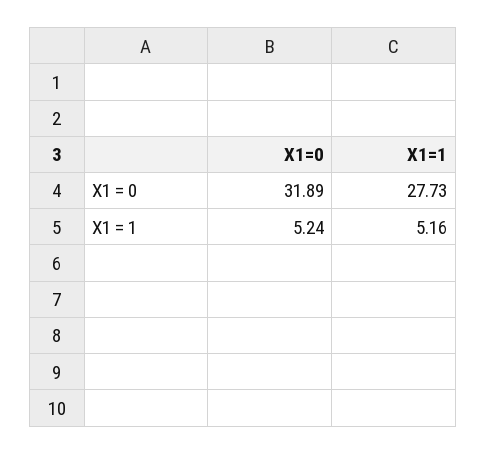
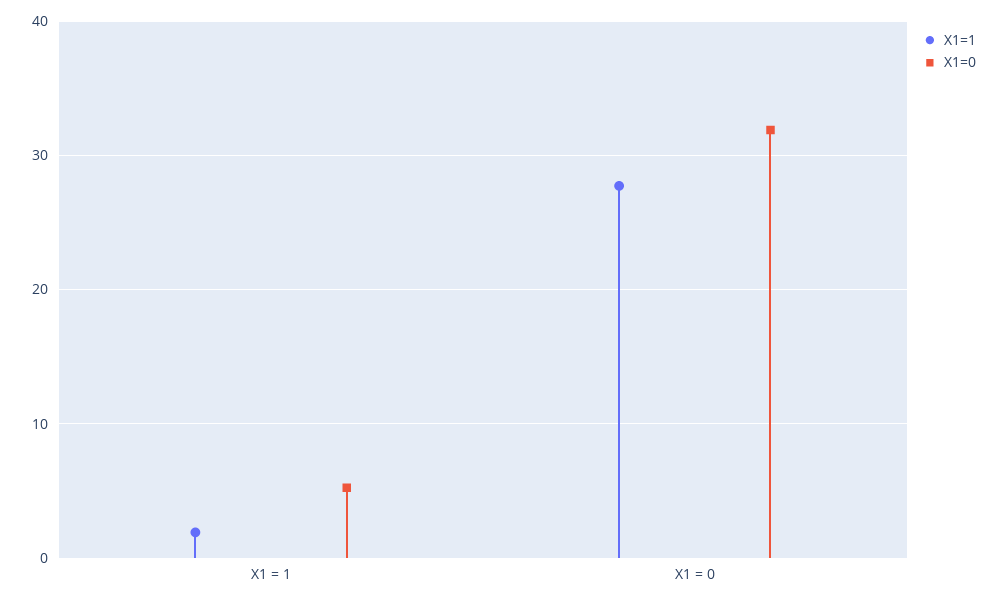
  {
    "X1=0": {
      "X1 = 0": 31.89,
      "X1 = 1": 5.24
    },
    "X1=1": {
      "X1 = 0": 27.73,
-     "X1 = 1": 5.16
+     "X1 = 1": 2
    }
  }

